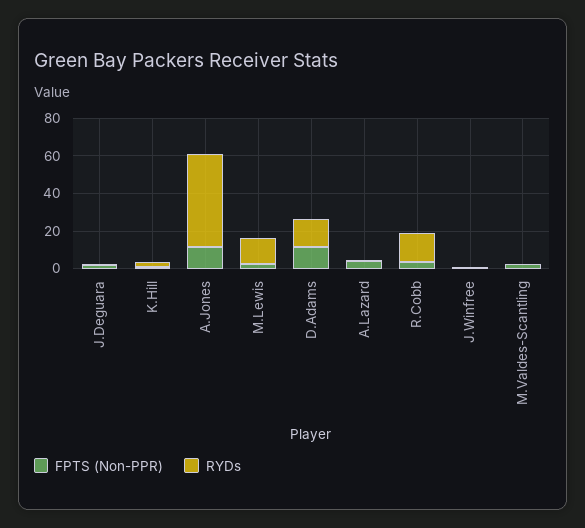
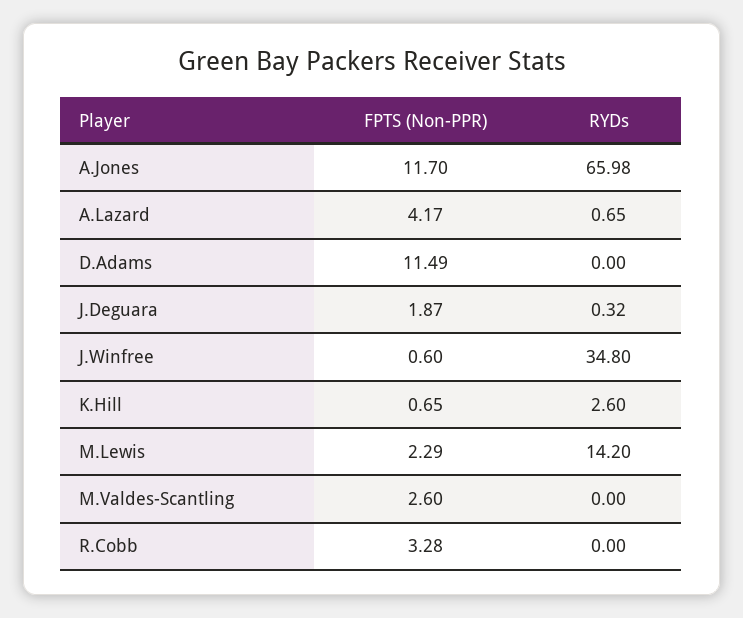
  {
    "FPTS (Non-PPR)": {
      "J.Deguara": 1.87,
      "K.Hill": 0.65,
      "A.Jones": 11.7,
      "M.Lewis": 2.29,
      "D.Adams": 11.49,
      "A.Lazard": 4.17,
      "R.Cobb": 3.28,
      "J.Winfree": 0.6,
      "M.Valdes-Scantling": 2.6
    },
    "RYDs": {
      "J.Deguara": 0.32,
      "K.Hill": 2.6,
-     "A.Jones": 50,
+     "A.Jones": 65.98,
      "M.Lewis": 14.2,
-     "D.Adams": 15,
+     "D.Adams": 0,
      "A.Lazard": 0.65,
-     "R.Cobb": 15,
+     "R.Cobb": 0,
-     "J.Winfree": 0,
+     "J.Winfree": 34.8,
      "M.Valdes-Scantling": 0
    }
  }

